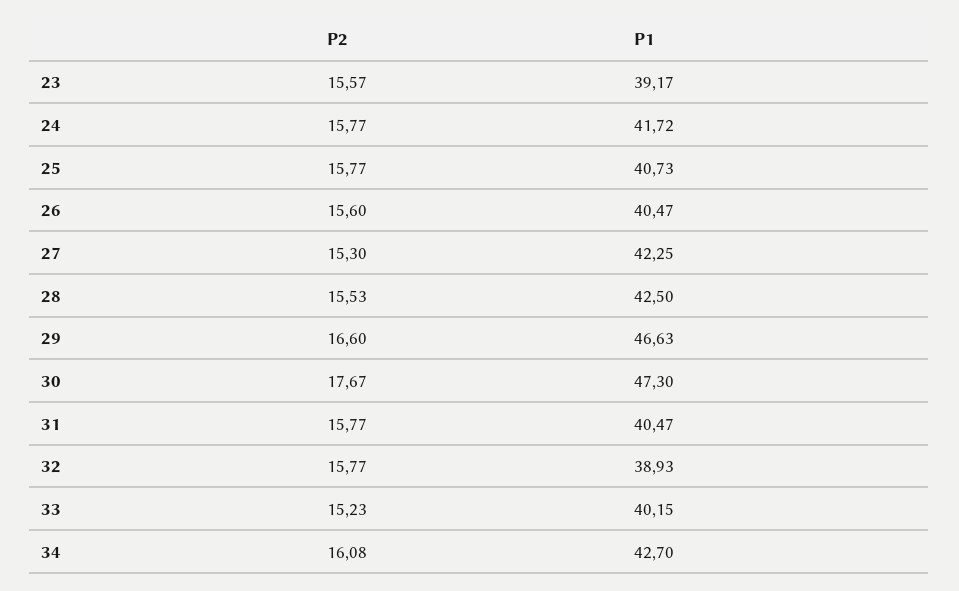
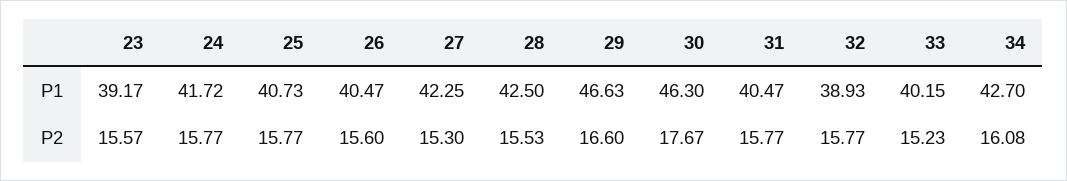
  {
    "P2": {
      "23": 15.57,
      "24": 15.77,
      "25": 15.77,
      "26": 15.6,
      "27": 15.3,
      "28": 15.53,
      "29": 16.6,
      "30": 17.67,
      "31": 15.77,
      "32": 15.77,
      "33": 15.23,
      "34": 16.08
    },
    "P1": {
      "23": 39.17,
      "24": 41.72,
      "25": 40.73,
      "26": 40.47,
      "27": 42.25,
      "28": 42.5,
      "29": 46.63,
-     "30": 47.3,
+     "30": 46.3,
      "31": 40.47,
      "32": 38.93,
      "33": 40.15,
      "34": 42.7
    }
  }

